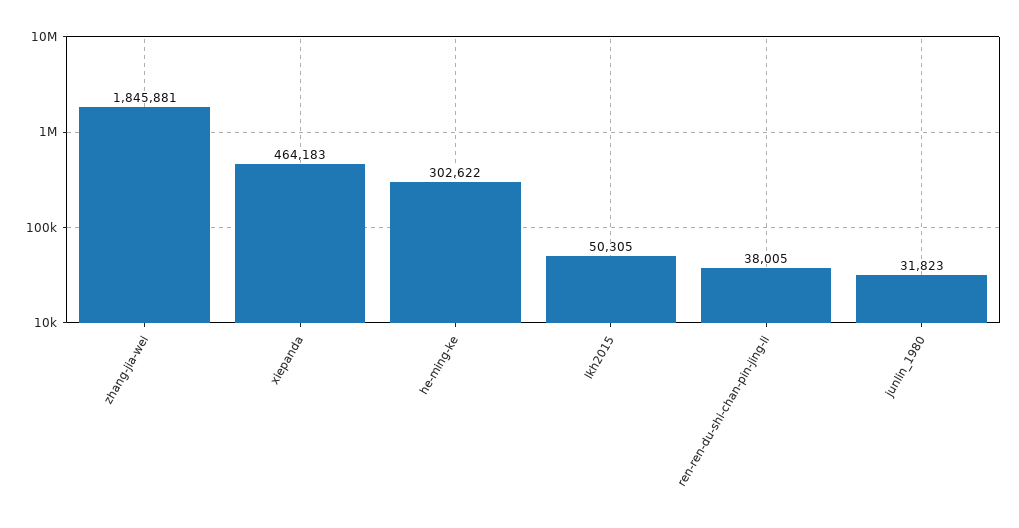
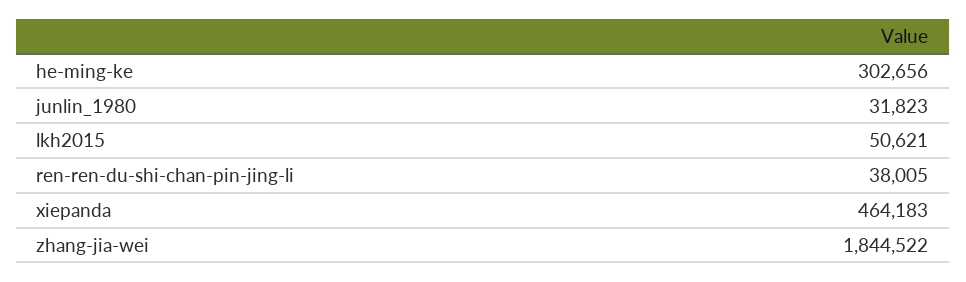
  {
-   "zhang-jia-wei": 1845881,
+   "zhang-jia-wei": 1844522,
    "xiepanda": 464183,
-   "he-ming-ke": 302622,
+   "he-ming-ke": 302656,
-   "lkh2015": 50305,
+   "lkh2015": 50621,
    "ren-ren-du-shi-chan-pin-jing-li": 38005,
    "junlin_1980": 31823
  }

